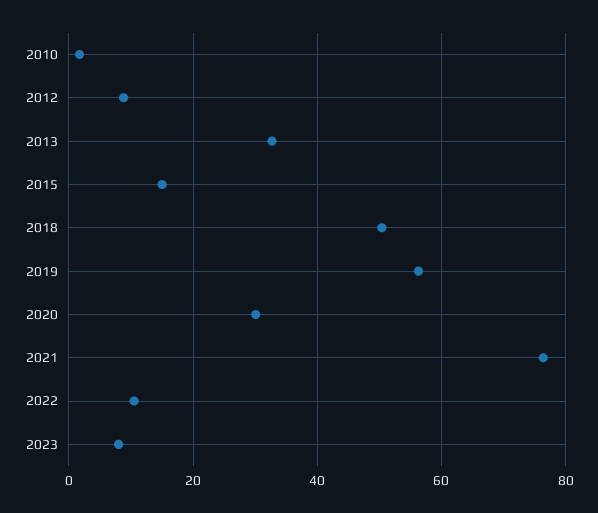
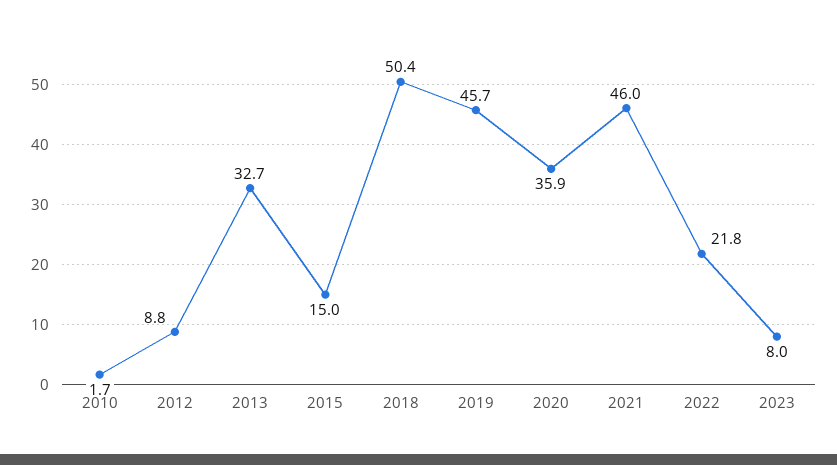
  {
    "2010": 1.7,
    "2012": 8.8,
    "2013": 32.7,
    "2015": 15,
    "2018": 50.4,
-   "2019": 56,
+   "2019": 45.7,
-   "2020": 30,
+   "2020": 35.9,
-   "2021": 76,
+   "2021": 46,
-   "2022": 10,
+   "2022": 21.8,
    "2023": 8
  }

